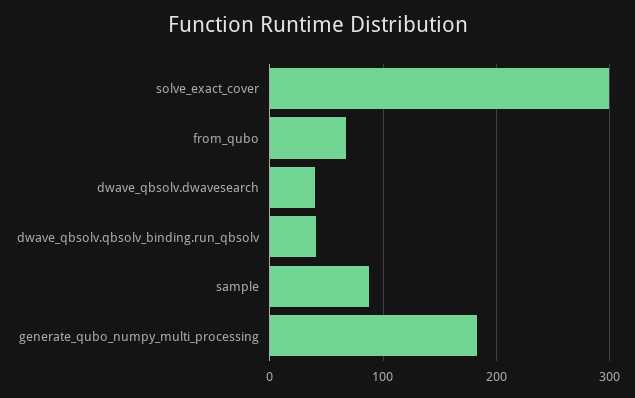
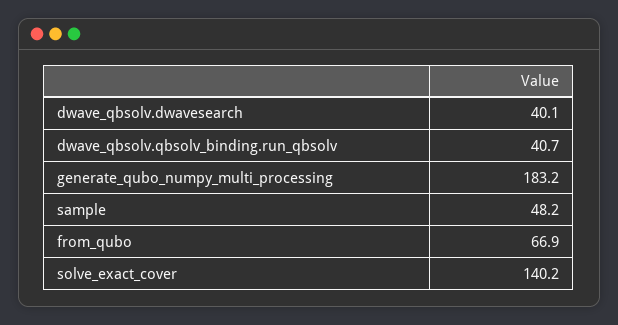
  {
-   "solve_exact_cover": 300,
+   "solve_exact_cover": 140.2,
    "from_qubo": 66.9,
    "dwave_qbsolv.dwavesearch": 40.1,
    "dwave_qbsolv.qbsolv_binding.run_qbsolv": 40.7,
-   "sample": 90,
+   "sample": 48.2,
    "generate_qubo_numpy_multi_processing": 183.2
  }

